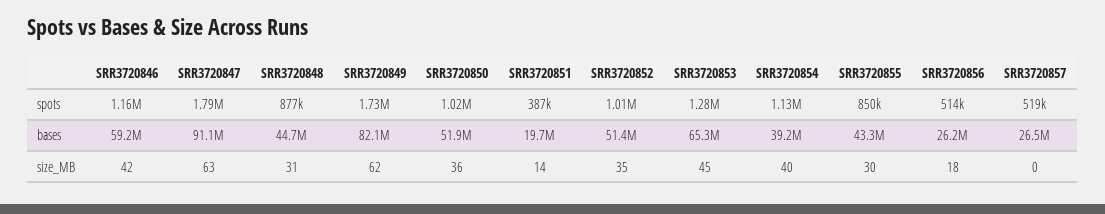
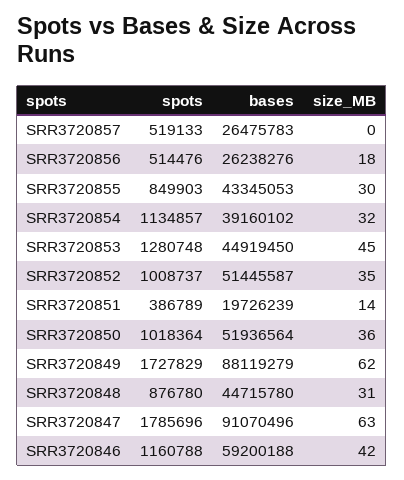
  {
    "SRR3720846": {
      "spots": 1160788,
      "bases": 59200188,
      "size_MB": 42
    },
    "SRR3720847": {
      "spots": 1785696,
      "bases": 91070496,
      "size_MB": 63
    },
    "SRR3720848": {
      "spots": 876780,
      "bases": 44715780,
      "size_MB": 31
    },
    "SRR3720849": {
      "spots": 1727829,
-     "bases": 82100000,
+     "bases": 88119279,
      "size_MB": 62
    },
    "SRR3720850": {
      "spots": 1018364,
      "bases": 51936564,
      "size_MB": 36
    },
    "SRR3720851": {
      "spots": 386789,
      "bases": 19726239,
      "size_MB": 14
    },
    "SRR3720852": {
      "spots": 1008737,
      "bases": 51445587,
      "size_MB": 35
    },
    "SRR3720853": {
      "spots": 1280748,
-     "bases": 65300000,
+     "bases": 44919450,
      "size_MB": 45
    },
    "SRR3720854": {
      "spots": 1134857,
      "bases": 39160102,
-     "size_MB": 40
+     "size_MB": 32
    },
    "SRR3720855": {
      "spots": 849903,
      "bases": 43345053,
      "size_MB": 30
    },
    "SRR3720856": {
      "spots": 514476,
      "bases": 26238276,
      "size_MB": 18
    },
    "SRR3720857": {
      "spots": 519133,
      "bases": 26475783,
      "size_MB": 0
    }
  }

